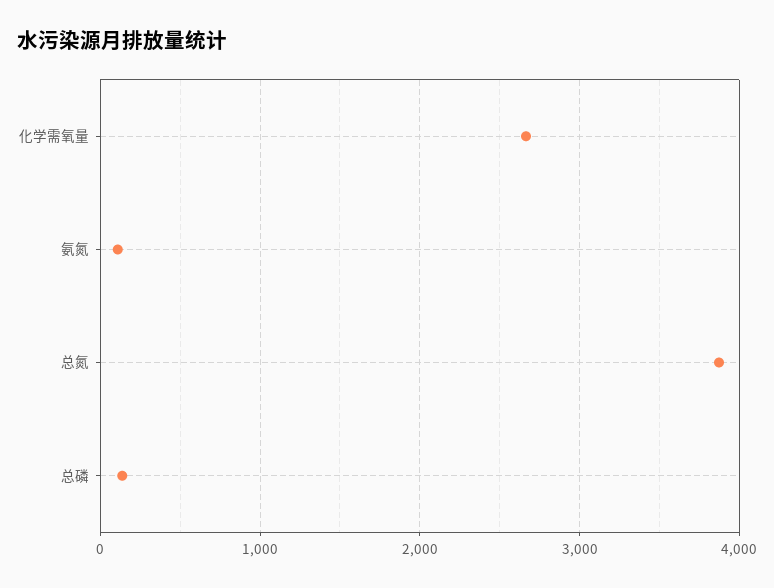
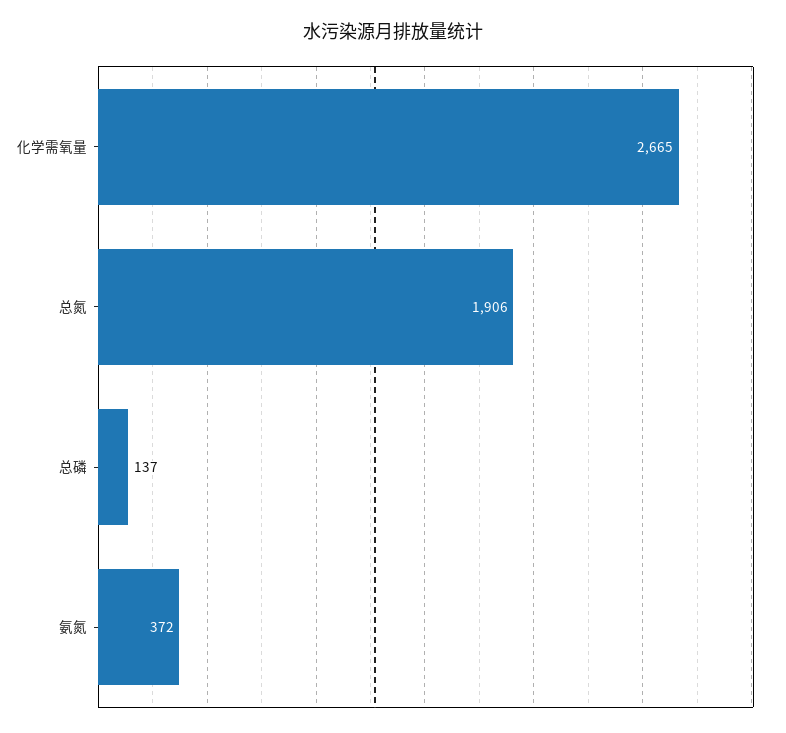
  {
    "化学需氧量": 2665,
-   "氨氮": 100,
+   "氨氮": 372,
-   "总氮": 3900,
+   "总氮": 1906,
    "总磷": 137
  }

